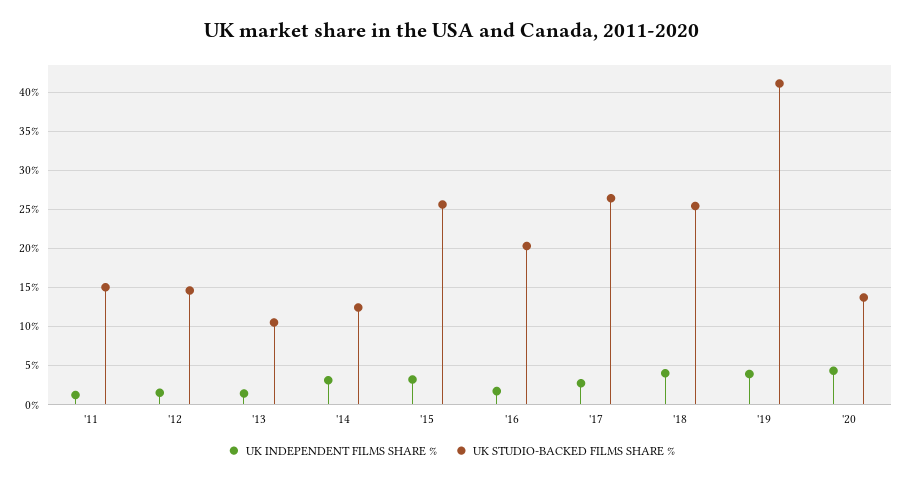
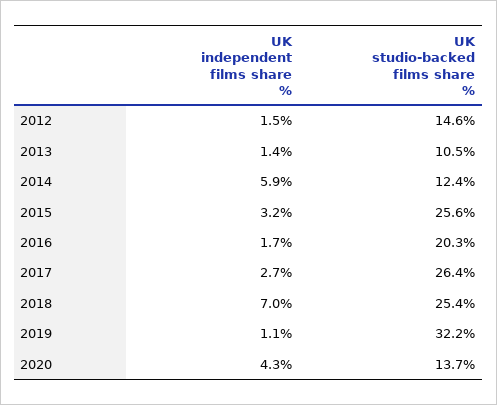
  {
    "UK INDEPENDENT FILMS SHARE %": {
-     "'11": 1,
      "'12": 1.5,
      "'13": 1.4,
-     "'14": 3,
+     "'14": 5.9,
      "'15": 3.2,
      "'16": 1.7,
      "'17": 2.7,
-     "'18": 4,
+     "'18": 7,
-     "'19": 4,
+     "'19": 1.1,
      "'20": 4.3
    },
    "UK STUDIO-BACKED FILMS SHARE %": {
-     "'11": 15,
      "'12": 14.6,
      "'13": 10.5,
      "'14": 12.4,
      "'15": 25.6,
      "'16": 20.3,
      "'17": 26.4,
      "'18": 25.4,
-     "'19": 41,
+     "'19": 32.2,
      "'20": 13.7
    }
  }

